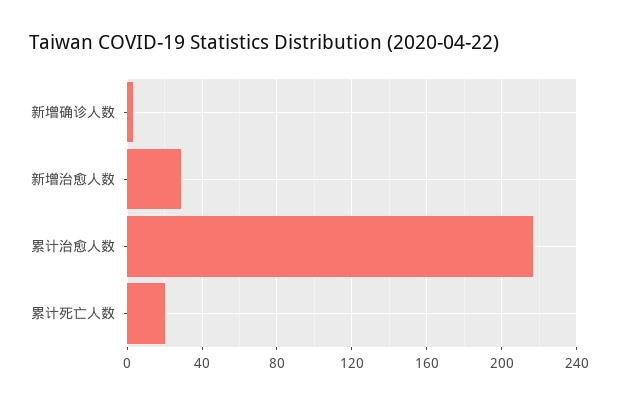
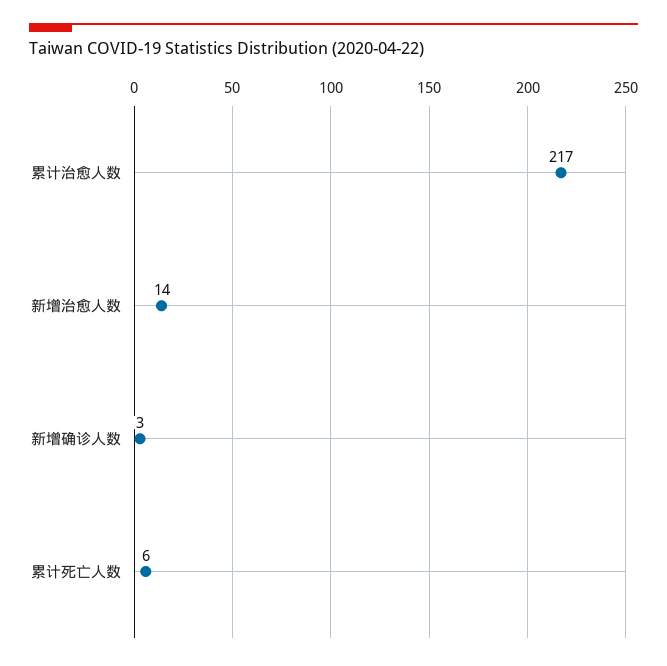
  {
    "新增确诊人数": 3,
-   "新增治愈人数": 30,
+   "新增治愈人数": 14,
    "累计治愈人数": 217,
-   "累计死亡人数": 20
+   "累计死亡人数": 6
  }

